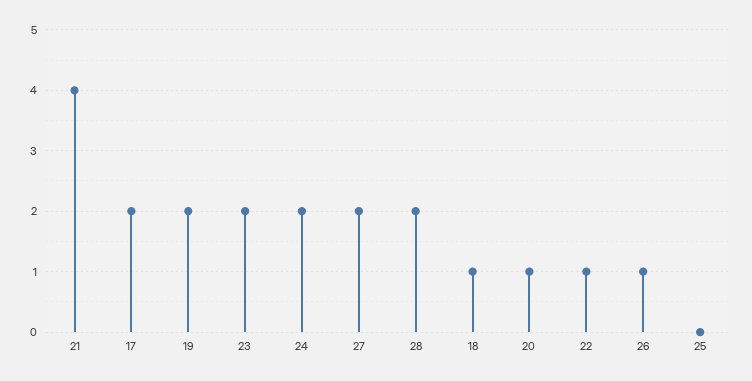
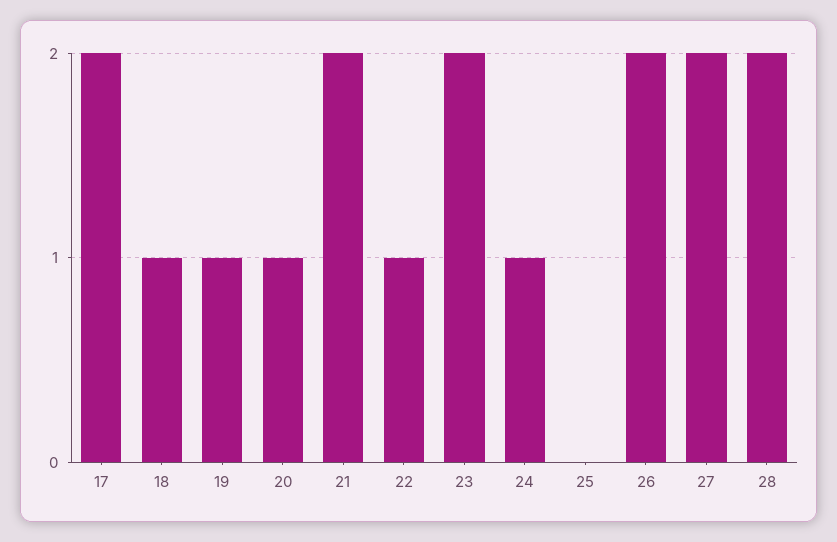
  {
-   "21": 4,
+   "21": 2,
    "17": 2,
-   "19": 2,
+   "19": 1,
    "23": 2,
-   "24": 2,
+   "24": 1,
    "27": 2,
    "28": 2,
    "18": 1,
    "20": 1,
    "22": 1,
-   "26": 1,
+   "26": 2,
    "25": 0
  }

